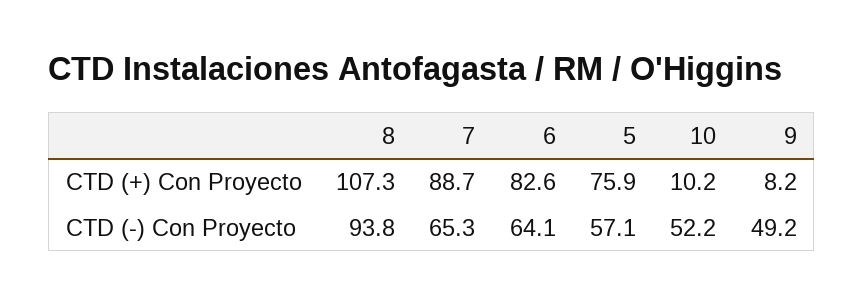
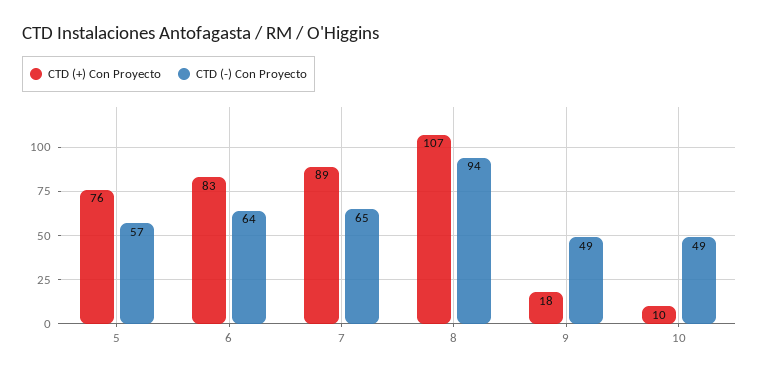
  {
    "CTD (+) Con Proyecto": {
      "8": 107.3,
      "7": 88.7,
      "6": 82.6,
      "5": 75.9,
      "10": 10.2,
-     "9": 8.2
+     "9": 18
    },
    "CTD (-) Con Proyecto": {
      "8": 93.8,
      "7": 65.3,
      "6": 64.1,
      "5": 57.1,
-     "10": 52.2,
+     "10": 49,
      "9": 49.2
    }
  }

